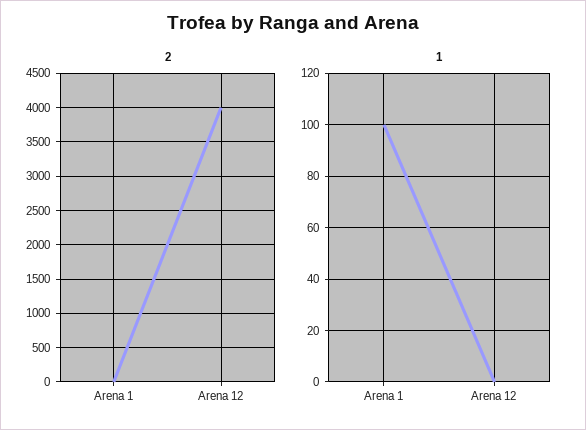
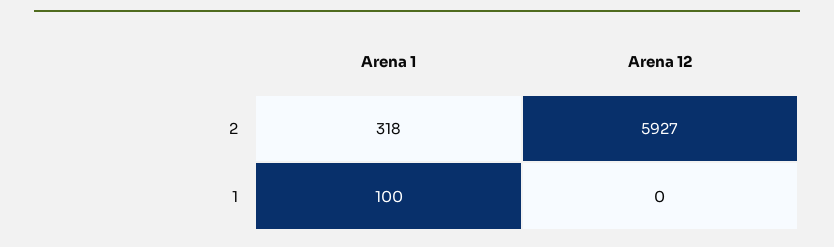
  {
    "2": {
-     "Arena 1": 0,
+     "Arena 1": 318,
-     "Arena 12": 4000
+     "Arena 12": 5927
    },
    "1": {
      "Arena 1": 100,
      "Arena 12": 0
    }
  }

